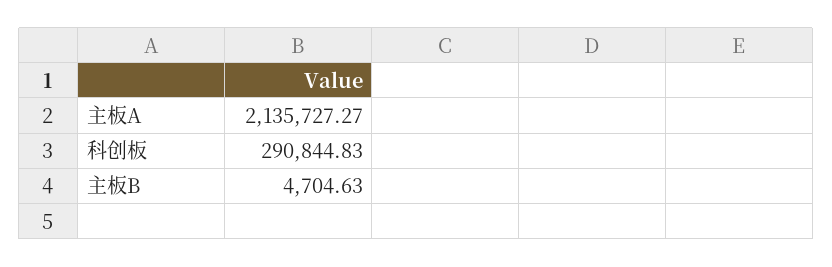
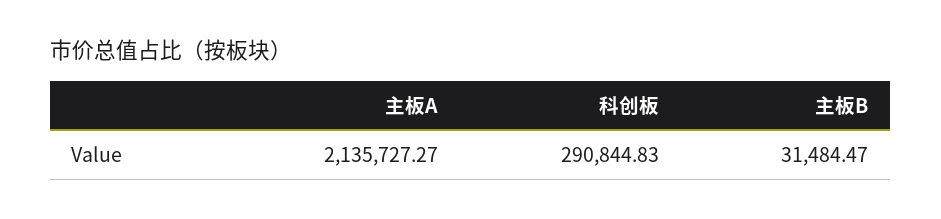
  {
    "主板A": 2135727.27,
    "科创板": 290844.83,
-   "主板B": 4704.63
+   "主板B": 31484.47
  }

